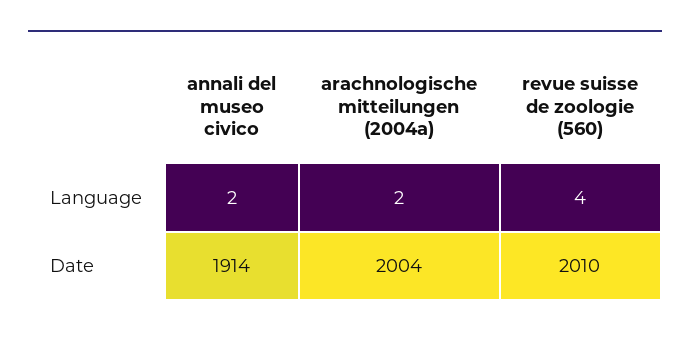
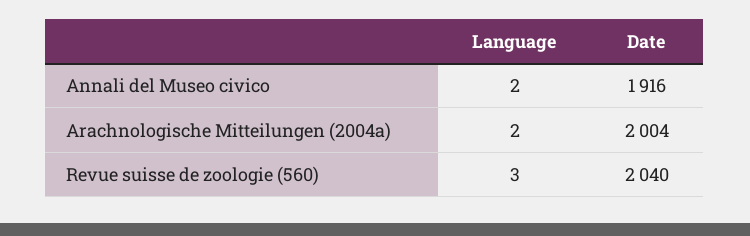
  {
    "annali del museo civico": {
      "Language": 2,
-     "Date": 1914
+     "Date": 1916
    },
    "arachnologische mitteilungen (2004a)": {
      "Language": 2,
      "Date": 2004
    },
    "revue suisse de zoologie (560)": {
-     "Language": 4,
+     "Language": 3,
-     "Date": 2010
+     "Date": 2040
    }
  }

